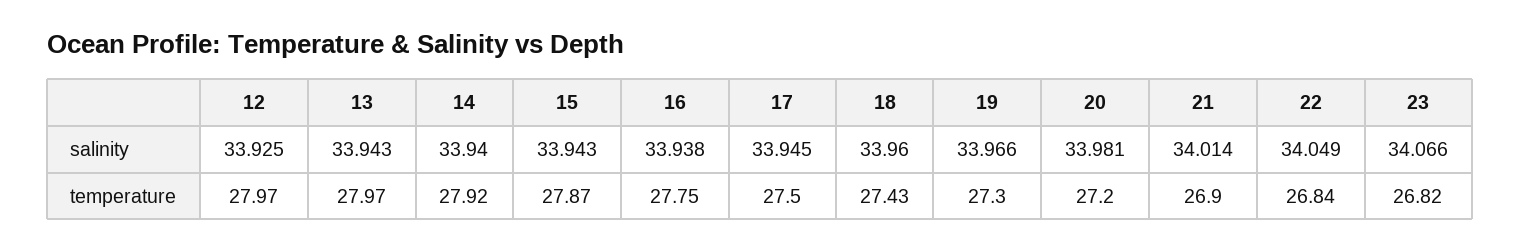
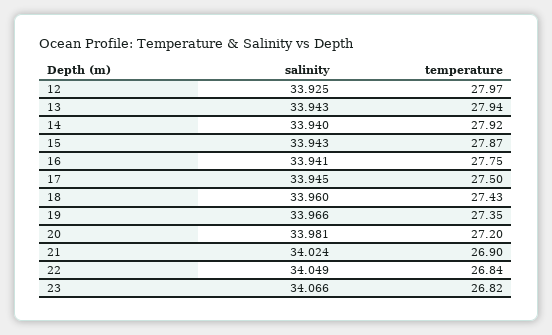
  {
    "12": {
      "salinity": 33.925,
      "temperature": 27.97
    },
    "13": {
      "salinity": 33.943,
-     "temperature": 27.97
+     "temperature": 27.94
    },
    "14": {
      "salinity": 33.94,
      "temperature": 27.92
    },
    "15": {
      "salinity": 33.943,
      "temperature": 27.87
    },
    "16": {
-     "salinity": 33.938,
+     "salinity": 33.941,
      "temperature": 27.75
    },
    "17": {
      "salinity": 33.945,
      "temperature": 27.5
    },
    "18": {
      "salinity": 33.96,
      "temperature": 27.43
    },
    "19": {
      "salinity": 33.966,
-     "temperature": 27.3
+     "temperature": 27.35
    },
    "20": {
      "salinity": 33.981,
      "temperature": 27.2
    },
    "21": {
-     "salinity": 34.014,
+     "salinity": 34.024,
      "temperature": 26.9
    },
    "22": {
      "salinity": 34.049,
      "temperature": 26.84
    },
    "23": {
      "salinity": 34.066,
      "temperature": 26.82
    }
  }

